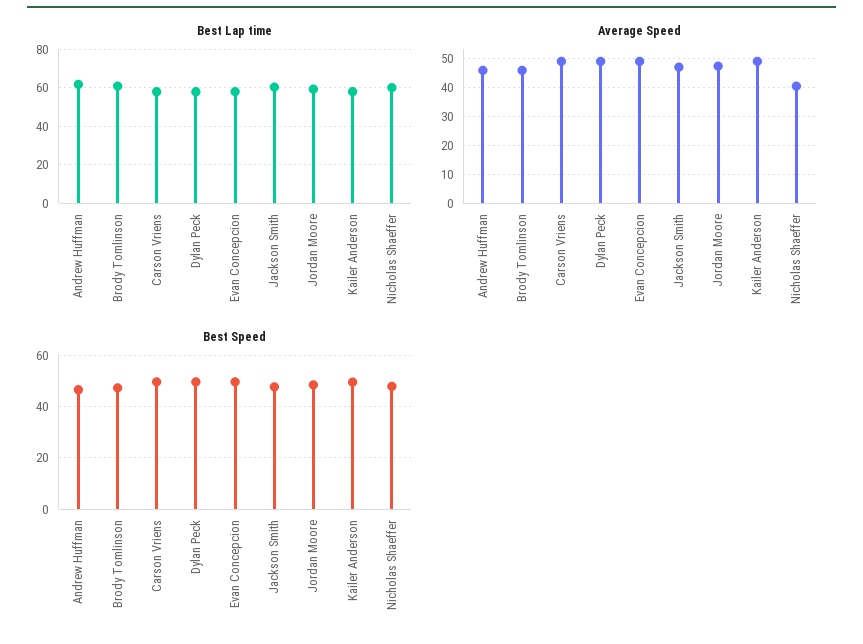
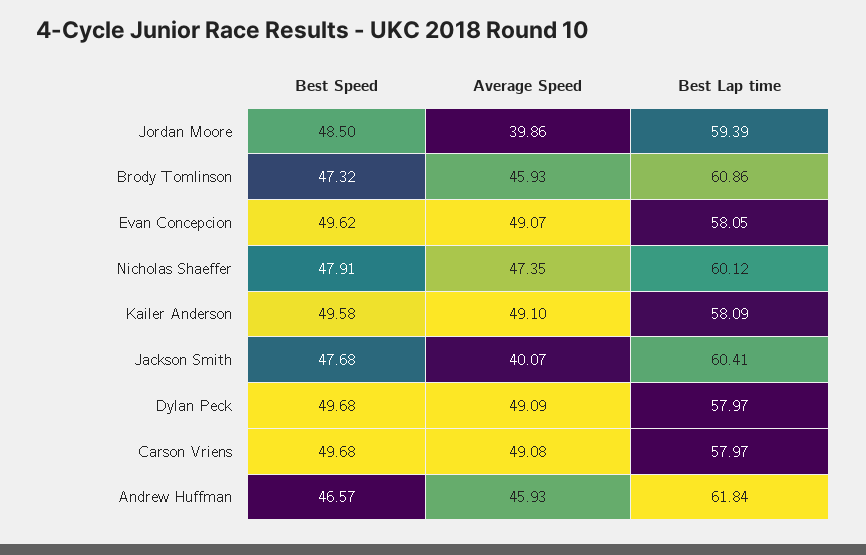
  {
    "Best Lap time": {
      "Andrew Huffman": 61.84,
      "Brody Tomlinson": 60.86,
      "Carson Vriens": 57.97,
      "Dylan Peck": 57.97,
      "Evan Concepcion": 58.05,
      "Jackson Smith": 60.41,
      "Jordan Moore": 59.39,
      "Kailer Anderson": 58.09,
      "Nicholas Shaeffer": 60.12
    },
    "Average Speed": {
      "Andrew Huffman": 45.93,
      "Brody Tomlinson": 45.93,
      "Carson Vriens": 49.08,
      "Dylan Peck": 49.09,
      "Evan Concepcion": 49.07,
-     "Jackson Smith": 47.5,
+     "Jackson Smith": 40.07,
-     "Jordan Moore": 47.5,
+     "Jordan Moore": 39.86,
      "Kailer Anderson": 49.1,
-     "Nicholas Shaeffer": 40
+     "Nicholas Shaeffer": 47.35
    },
    "Best Speed": {
      "Andrew Huffman": 46.57,
      "Brody Tomlinson": 47.32,
      "Carson Vriens": 49.68,
      "Dylan Peck": 49.68,
      "Evan Concepcion": 49.62,
      "Jackson Smith": 47.68,
      "Jordan Moore": 48.5,
      "Kailer Anderson": 49.58,
      "Nicholas Shaeffer": 47.91
    }
  }

